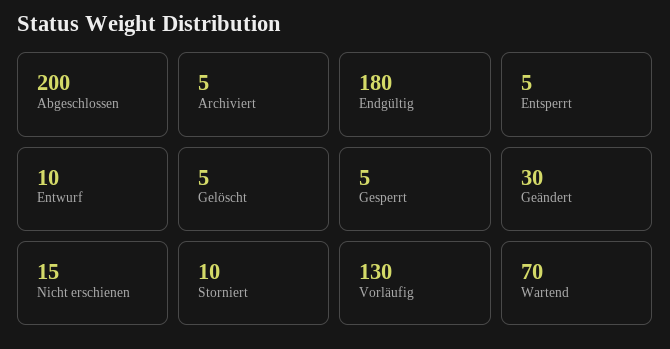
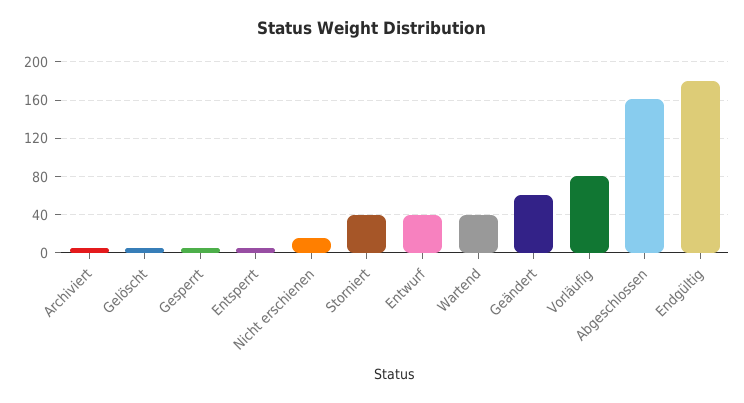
  {
-   "Abgeschlossen": 200,
+   "Abgeschlossen": 160,
    "Archiviert": 5,
    "Endgültig": 180,
    "Entsperrt": 5,
-   "Entwurf": 10,
+   "Entwurf": 40,
    "Gelöscht": 5,
    "Gesperrt": 5,
-   "Geändert": 30,
+   "Geändert": 60,
    "Nicht erschienen": 15,
-   "Storniert": 10,
+   "Storniert": 40,
-   "Vorläufig": 130,
+   "Vorläufig": 80,
-   "Wartend": 70
+   "Wartend": 40
  }

